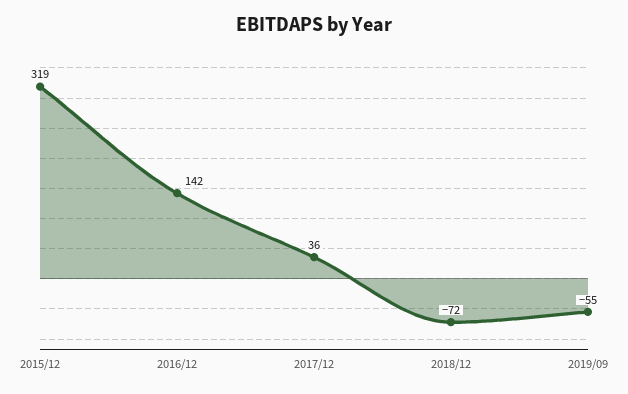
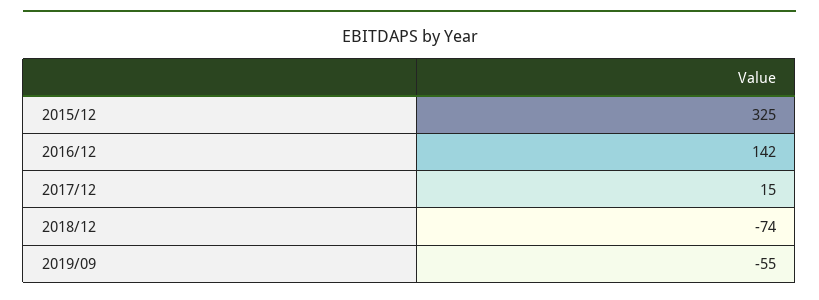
  {
-   "2015/12": 319,
+   "2015/12": 325,
    "2016/12": 142,
-   "2017/12": 36,
+   "2017/12": 15,
-   "2018/12": -72,
+   "2018/12": -74,
    "2019/09": -55
  }

